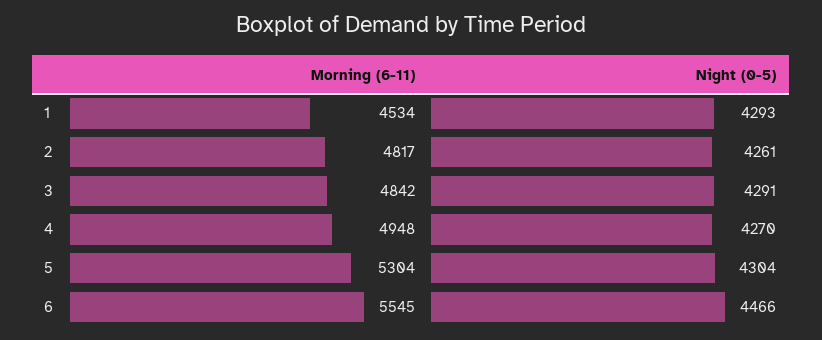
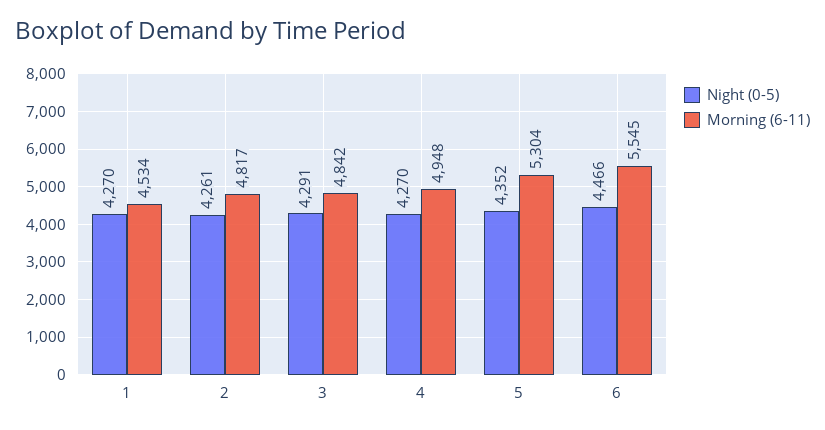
  {
    "Morning (6-11)": {
      "1": 4534,
      "2": 4817,
      "3": 4842,
      "4": 4948,
      "5": 5304,
      "6": 5545
    },
    "Night (0-5)": {
-     "1": 4293,
+     "1": 4270,
      "2": 4261,
      "3": 4291,
      "4": 4270,
-     "5": 4304,
+     "5": 4352,
      "6": 4466
    }
  }

